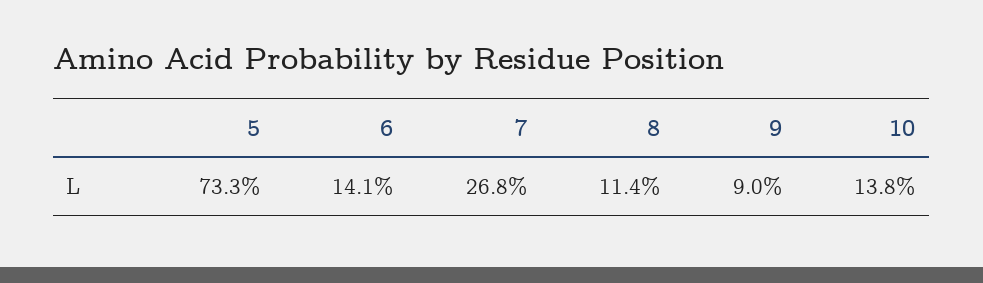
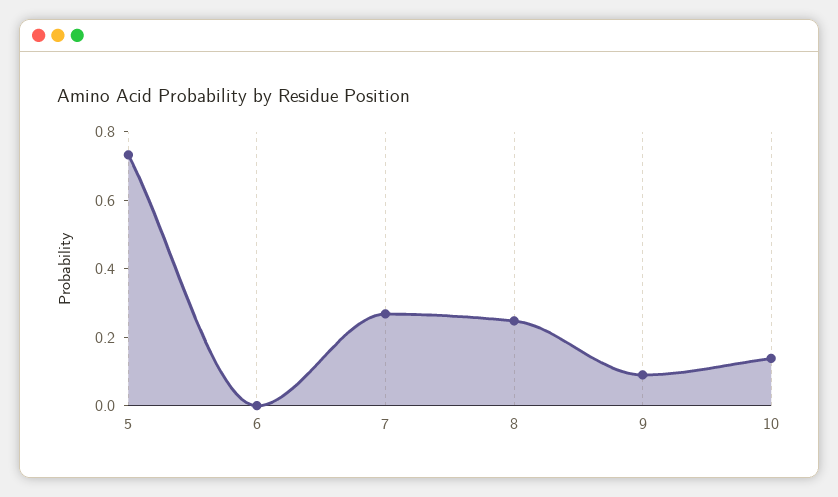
  {
    "5": 0.733,
-   "6": 0.141,
+   "6": 0,
    "7": 0.268,
-   "8": 0.114,
+   "8": 0.25,
    "9": 0.09,
    "10": 0.138
  }

